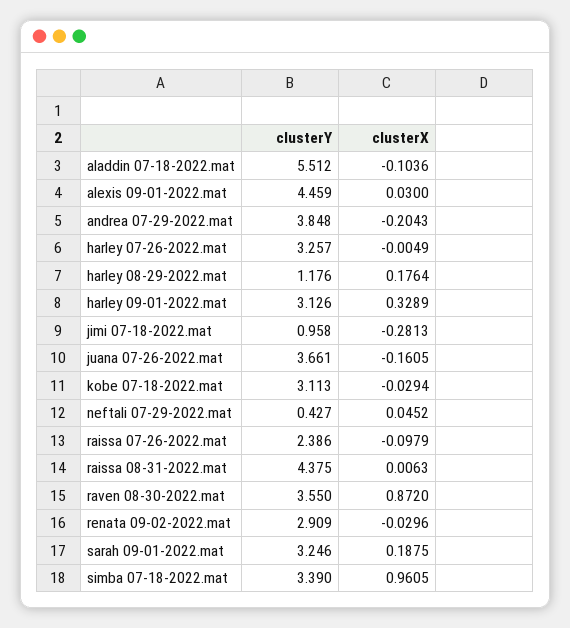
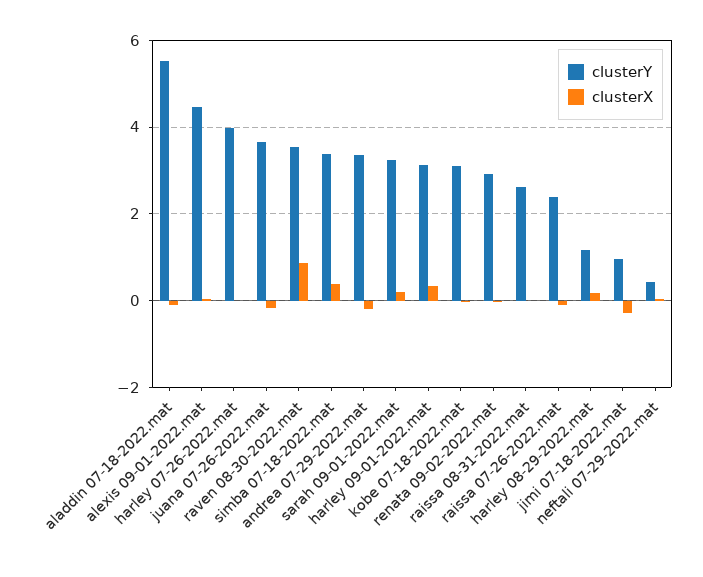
  {
    "clusterY": {
      "aladdin 07-18-2022.mat": 5.512,
      "alexis 09-01-2022.mat": 4.459,
-     "andrea 07-29-2022.mat": 3.848,
+     "andrea 07-29-2022.mat": 3.4,
-     "harley 07-26-2022.mat": 3.257,
+     "harley 07-26-2022.mat": 4,
      "harley 08-29-2022.mat": 1.176,
      "harley 09-01-2022.mat": 3.126,
      "jimi 07-18-2022.mat": 0.958,
      "juana 07-26-2022.mat": 3.661,
      "kobe 07-18-2022.mat": 3.113,
      "neftali 07-29-2022.mat": 0.427,
      "raissa 07-26-2022.mat": 2.386,
-     "raissa 08-31-2022.mat": 4.375,
+     "raissa 08-31-2022.mat": 2.6,
      "raven 08-30-2022.mat": 3.55,
      "renata 09-02-2022.mat": 2.909,
      "sarah 09-01-2022.mat": 3.246,
      "simba 07-18-2022.mat": 3.39
    },
    "clusterX": {
      "aladdin 07-18-2022.mat": -0.1036,
      "alexis 09-01-2022.mat": 0.03,
      "andrea 07-29-2022.mat": -0.2043,
      "harley 07-26-2022.mat": -0.0049,
      "harley 08-29-2022.mat": 0.1764,
      "harley 09-01-2022.mat": 0.3289,
      "jimi 07-18-2022.mat": -0.2813,
      "juana 07-26-2022.mat": -0.1605,
      "kobe 07-18-2022.mat": -0.0294,
      "neftali 07-29-2022.mat": 0.0452,
      "raissa 07-26-2022.mat": -0.0979,
      "raissa 08-31-2022.mat": 0.0063,
      "raven 08-30-2022.mat": 0.872,
      "renata 09-02-2022.mat": -0.0296,
      "sarah 09-01-2022.mat": 0.1875,
-     "simba 07-18-2022.mat": 0.9605
+     "simba 07-18-2022.mat": 0.4
    }
  }

